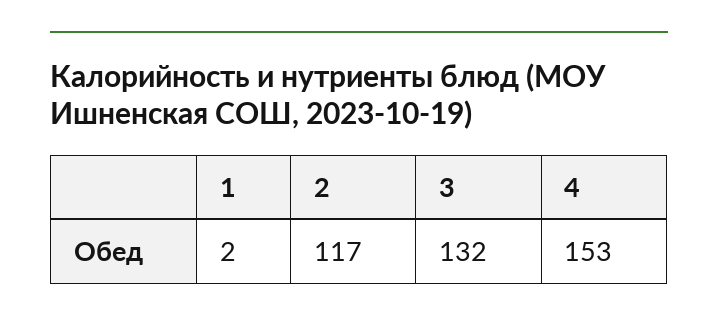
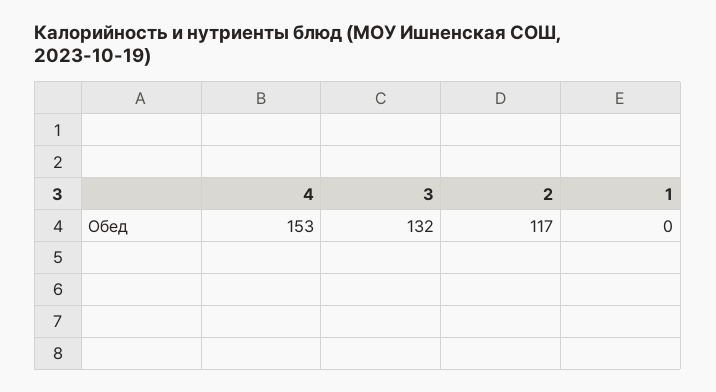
  {
-   "1": 2,
+   "1": 0,
    "2": 117,
    "3": 132,
    "4": 153
  }

